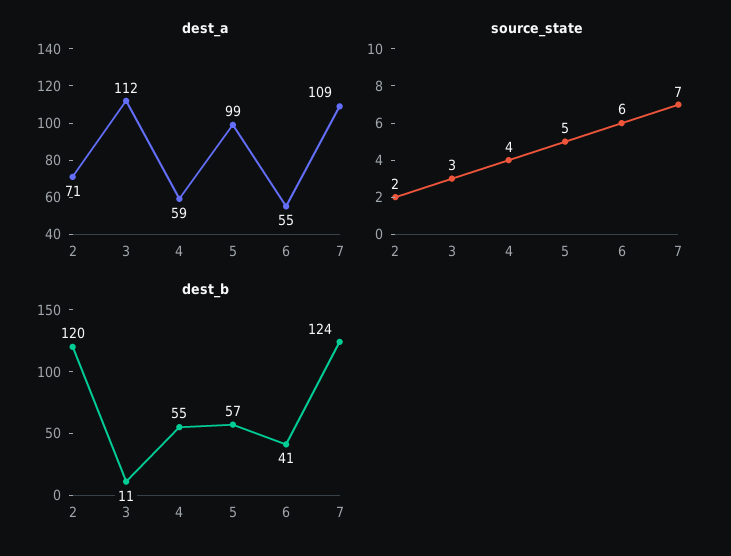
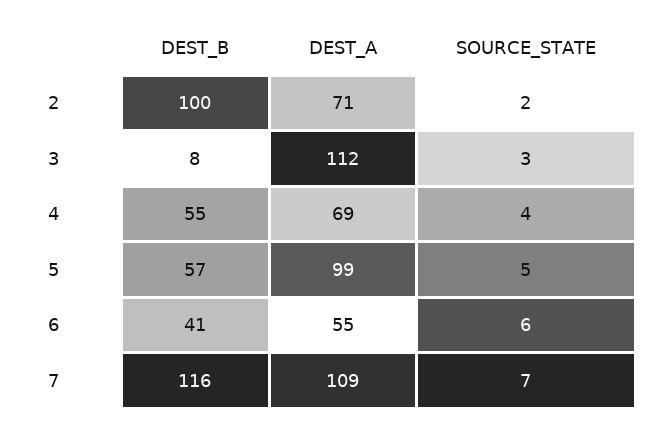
  {
    "dest_a": {
      "2": 71,
      "3": 112,
-     "4": 59,
+     "4": 69,
      "5": 99,
      "6": 55,
      "7": 109
    },
    "source_state": {
      "2": 2,
      "3": 3,
      "4": 4,
      "5": 5,
      "6": 6,
      "7": 7
    },
    "dest_b": {
-     "2": 120,
+     "2": 100,
-     "3": 11,
+     "3": 8,
      "4": 55,
      "5": 57,
      "6": 41,
-     "7": 124
+     "7": 116
    }
  }

